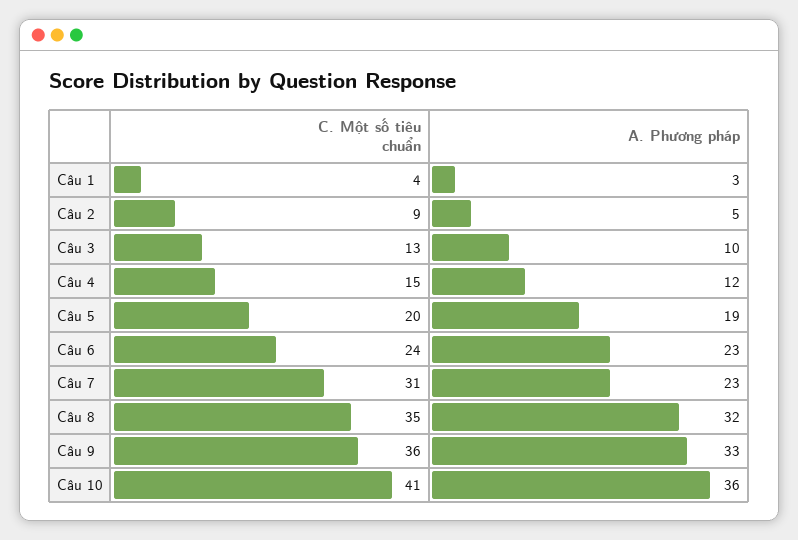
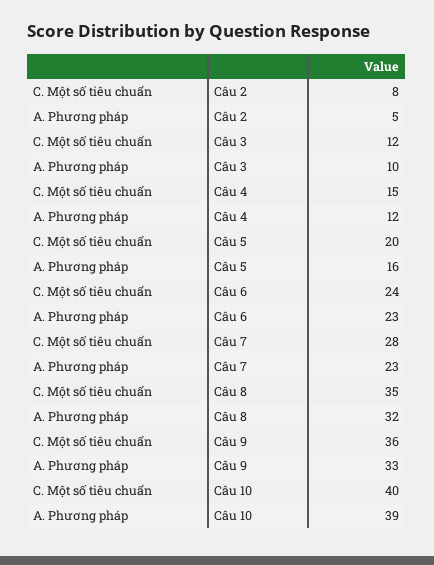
  {
    "C. Một số tiêu chuẩn": {
-     "Câu 1": 4,
-     "Câu 2": 9,
+     "Câu 2": 8,
-     "Câu 3": 13,
+     "Câu 3": 12,
      "Câu 4": 15,
      "Câu 5": 20,
      "Câu 6": 24,
-     "Câu 7": 31,
+     "Câu 7": 28,
      "Câu 8": 35,
      "Câu 9": 36,
-     "Câu 10": 41
+     "Câu 10": 40
    },
    "A. Phương pháp": {
-     "Câu 1": 3,
      "Câu 2": 5,
      "Câu 3": 10,
      "Câu 4": 12,
-     "Câu 5": 19,
+     "Câu 5": 16,
      "Câu 6": 23,
      "Câu 7": 23,
      "Câu 8": 32,
      "Câu 9": 33,
-     "Câu 10": 36
+     "Câu 10": 39
    }
  }

